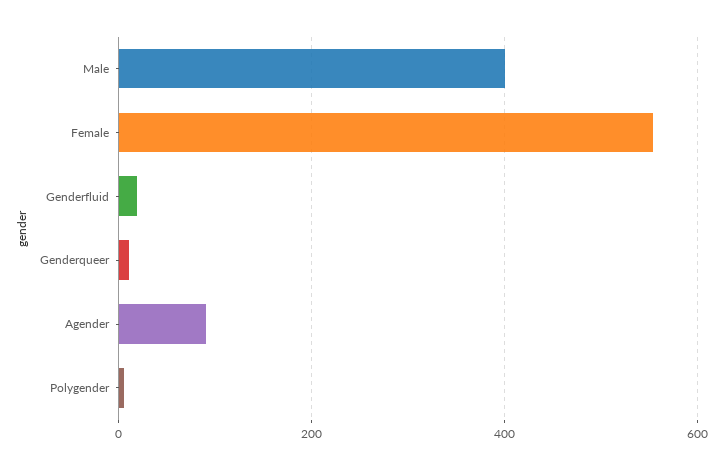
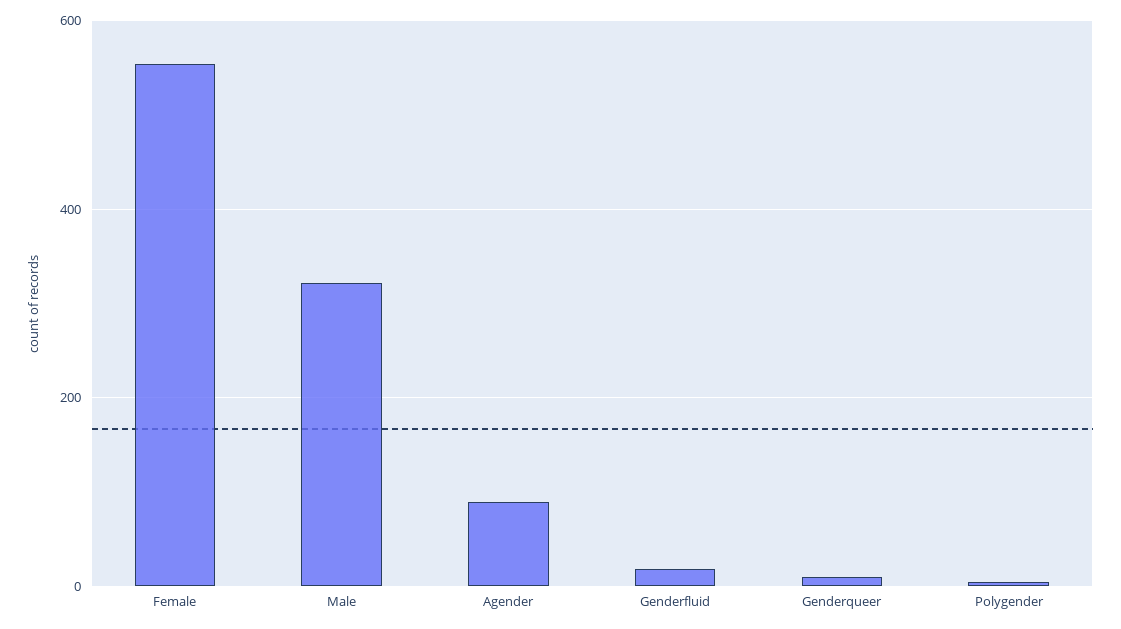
  {
-   "Male": 400,
+   "Male": 320,
    "Female": 560,
    "Genderfluid": 20,
    "Genderqueer": 20,
    "Agender": 100,
    "Polygender": 0
  }

